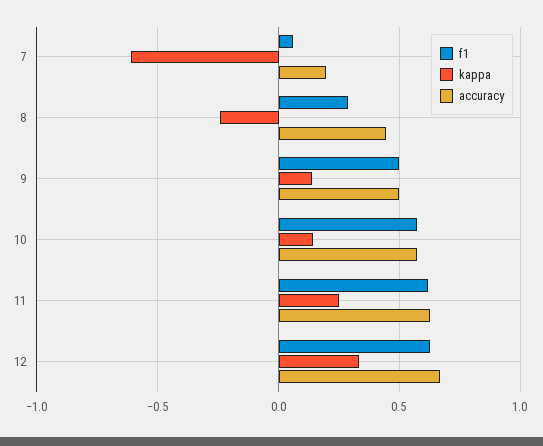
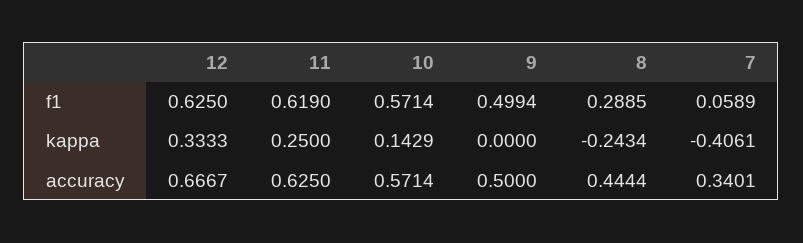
  {
    "f1": {
      "7": 0.0589,
      "8": 0.2885,
      "9": 0.4994,
      "10": 0.5714,
      "11": 0.619,
      "12": 0.625
    },
    "kappa": {
-     "7": -0.6,
+     "7": -0.4061,
      "8": -0.2434,
-     "9": 0.15,
+     "9": 0,
      "10": 0.1429,
      "11": 0.25,
      "12": 0.3333
    },
    "accuracy": {
-     "7": 0.2,
+     "7": 0.3401,
      "8": 0.4444,
      "9": 0.5,
      "10": 0.5714,
      "11": 0.625,
      "12": 0.6667
    }
  }

